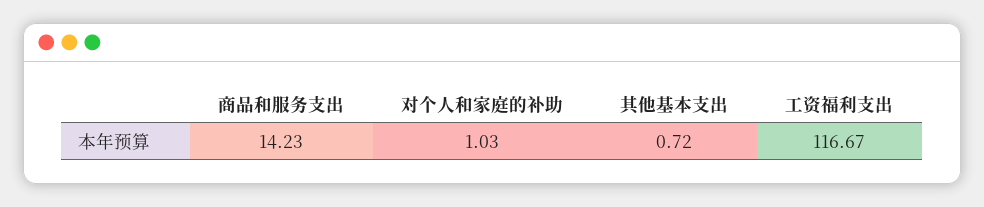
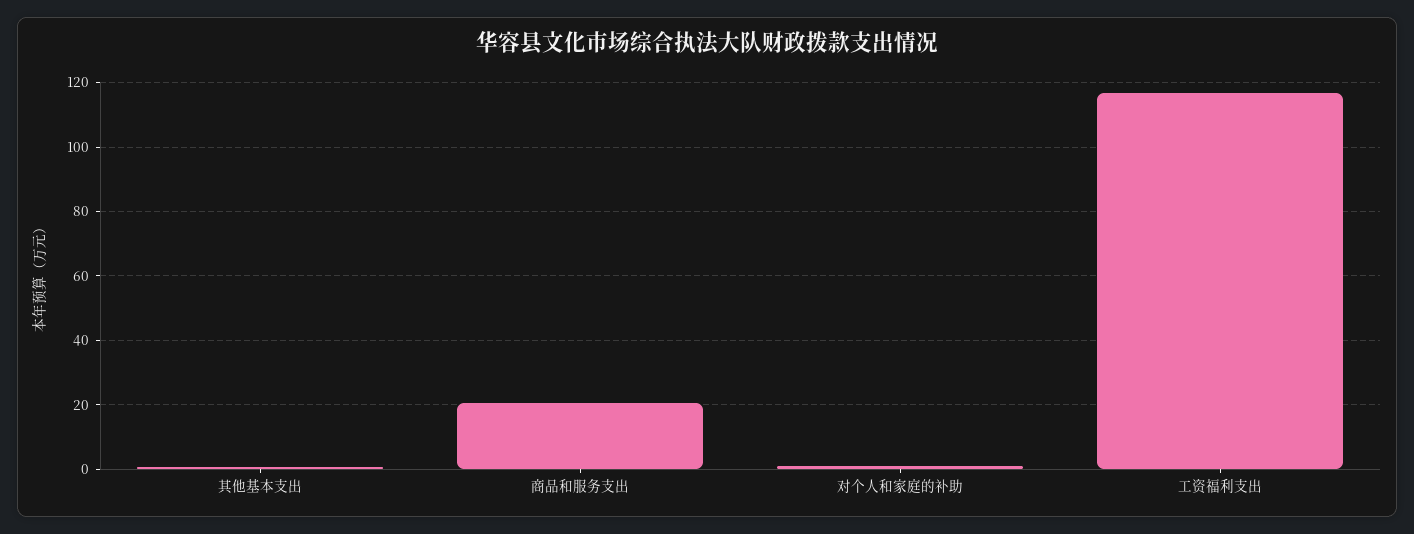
  {
-   "商品和服务支出": 14.23,
+   "商品和服务支出": 20,
    "对个人和家庭的补助": 1.03,
    "其他基本支出": 0.72,
    "工资福利支出": 116.67
  }

